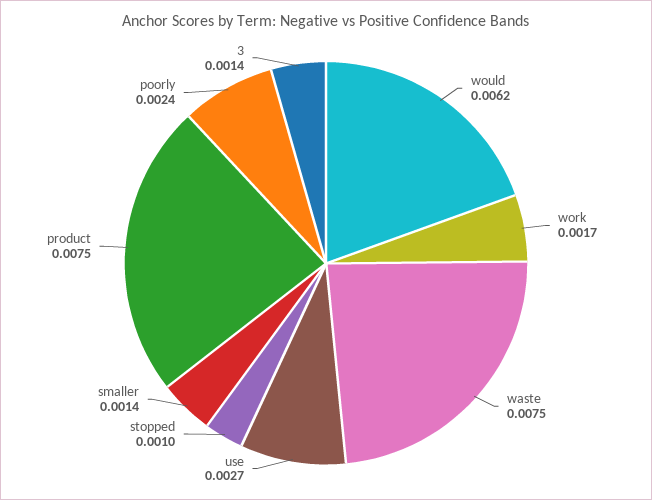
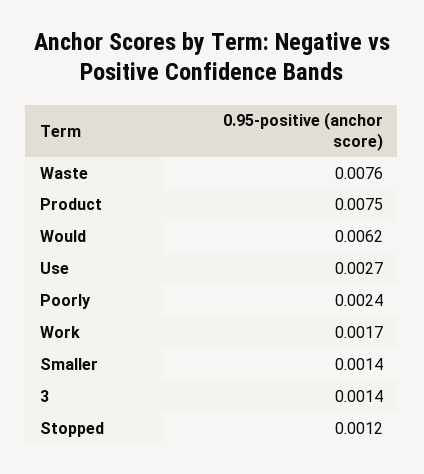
  {
    "would": 0.0062,
    "work": 0.0017,
-   "waste": 0.0075,
+   "waste": 0.0076,
    "use": 0.0027,
-   "stopped": 0.001,
+   "stopped": 0.0012,
    "smaller": 0.0014,
    "product": 0.0075,
    "poorly": 0.0024,
    "3": 0.0014
  }

